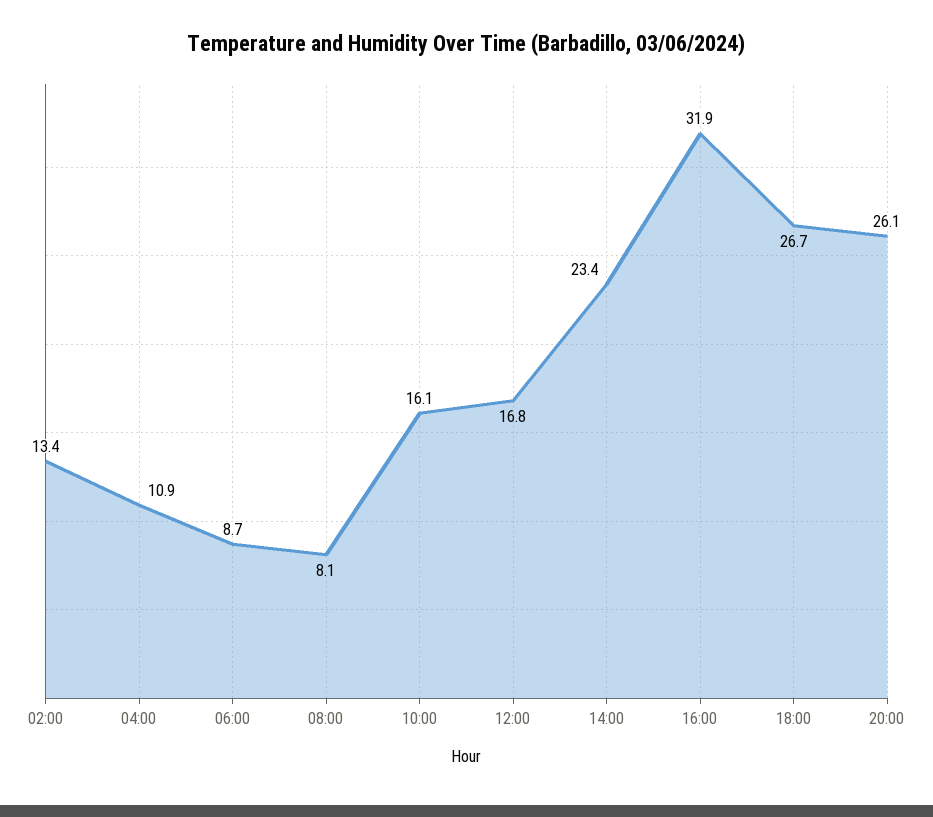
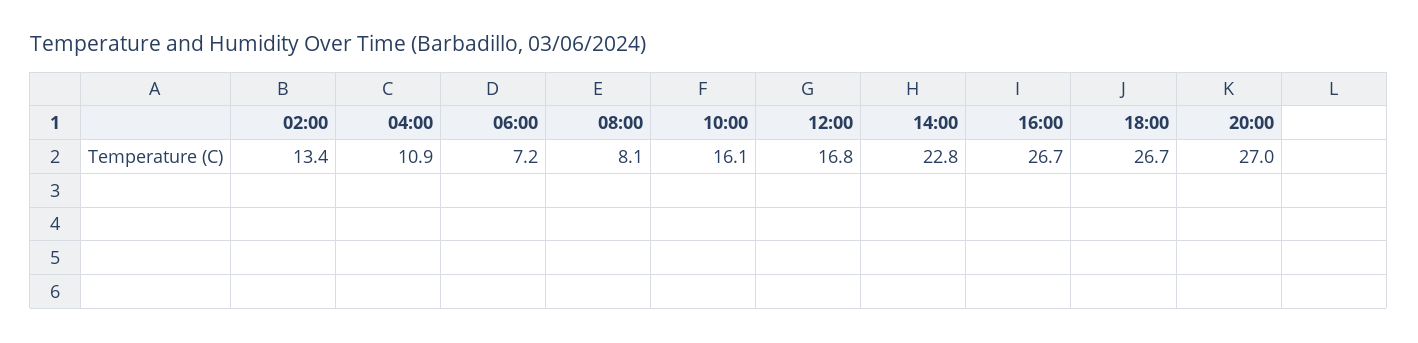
  {
    "02:00": 13.4,
    "04:00": 10.9,
-   "06:00": 8.7,
+   "06:00": 7.2,
    "08:00": 8.1,
    "10:00": 16.1,
    "12:00": 16.8,
-   "14:00": 23.4,
+   "14:00": 22.8,
-   "16:00": 31.9,
+   "16:00": 26.7,
    "18:00": 26.7,
-   "20:00": 26.1
+   "20:00": 27
  }

